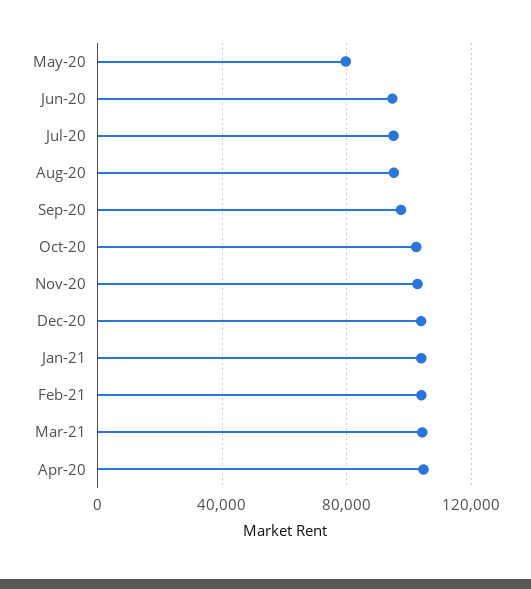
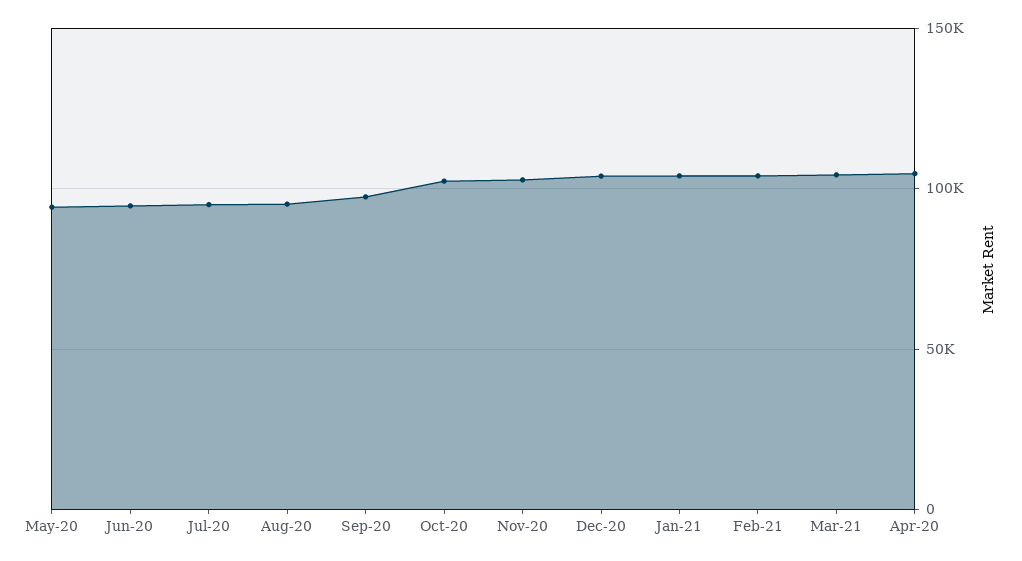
  {
-   "May-20": 80000,
+   "May-20": 95000,
    "Jun-20": 95000,
    "Jul-20": 95000,
    "Aug-20": 95000,
    "Sep-20": 95000,
    "Oct-20": 100000,
    "Nov-20": 105000,
    "Dec-20": 105000,
    "Jan-21": 105000,
    "Feb-21": 105000,
    "Mar-21": 105000,
    "Apr-20": 105000
  }

